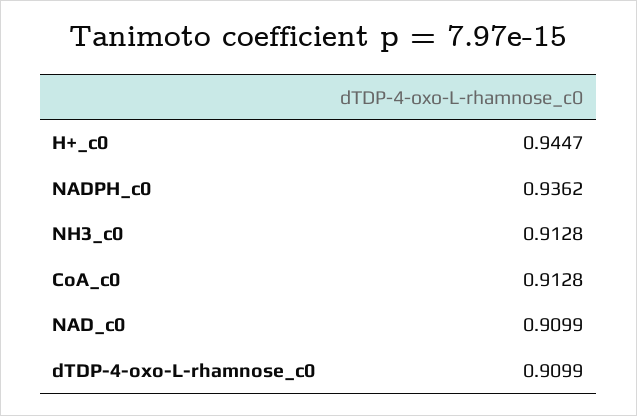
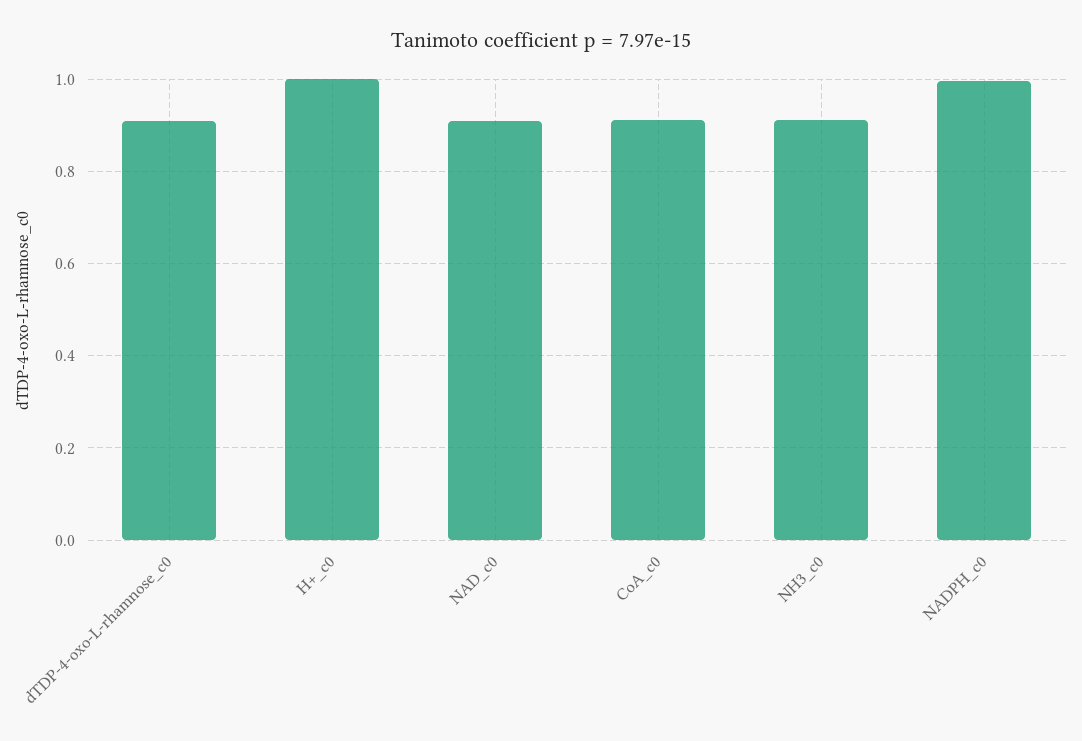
  {
-   "H+_c0": 0.9447,
+   "H+_c0": 1,
-   "NADPH_c0": 0.9362,
+   "NADPH_c0": 1,
    "NH3_c0": 0.9128,
    "CoA_c0": 0.9128,
    "NAD_c0": 0.9099,
    "dTDP-4-oxo-L-rhamnose_c0": 0.9099
  }

